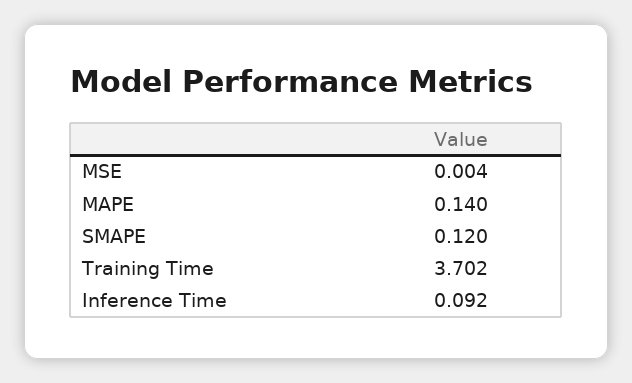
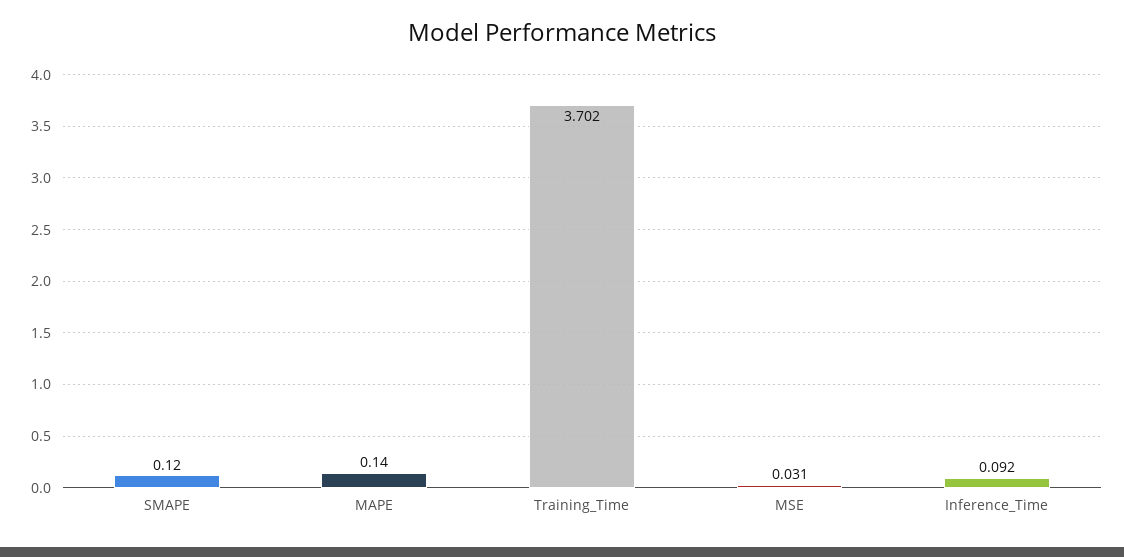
  {
-   "MSE": 0.004,
+   "MSE": 0.031,
    "MAPE": 0.14,
    "SMAPE": 0.12,
    "Training Time": 3.702,
    "Inference Time": 0.092
  }

